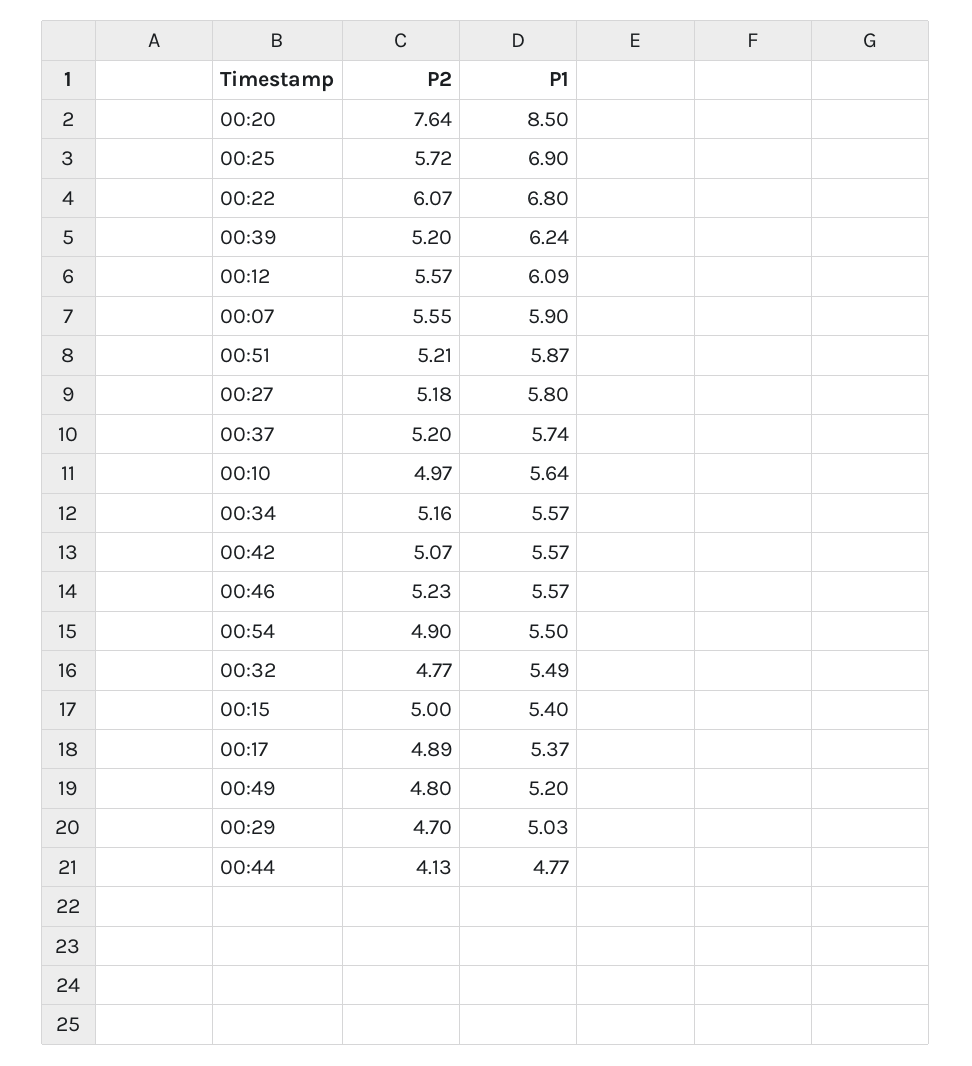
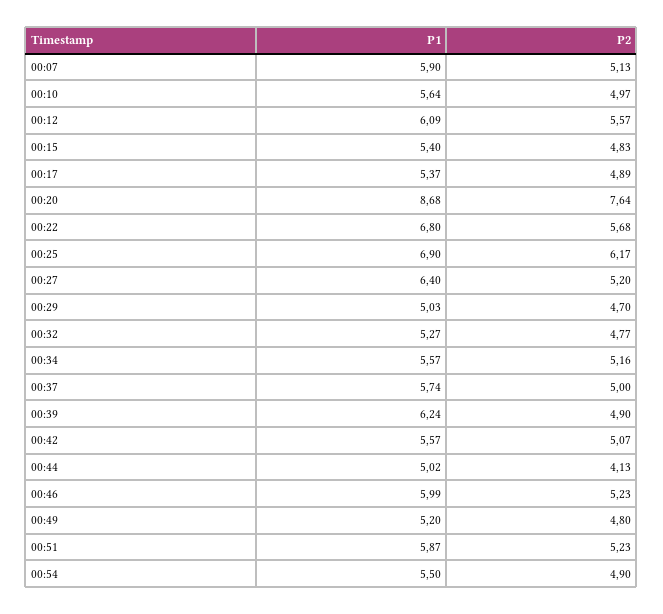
  {
    "P2": {
      "00:20": 7.64,
-     "00:25": 5.72,
+     "00:25": 6.17,
-     "00:22": 6.07,
+     "00:22": 5.68,
-     "00:39": 5.2,
+     "00:39": 4.9,
      "00:12": 5.57,
-     "00:07": 5.55,
+     "00:07": 5.13,
-     "00:51": 5.21,
+     "00:51": 5.23,
-     "00:27": 5.18,
+     "00:27": 5.2,
-     "00:37": 5.2,
+     "00:37": 5,
      "00:10": 4.97,
      "00:34": 5.16,
      "00:42": 5.07,
      "00:46": 5.23,
      "00:54": 4.9,
      "00:32": 4.77,
-     "00:15": 5,
+     "00:15": 4.83,
      "00:17": 4.89,
      "00:49": 4.8,
      "00:29": 4.7,
      "00:44": 4.13
    },
    "P1": {
-     "00:20": 8.5,
+     "00:20": 8.68,
      "00:25": 6.9,
      "00:22": 6.8,
      "00:39": 6.24,
      "00:12": 6.09,
      "00:07": 5.9,
      "00:51": 5.87,
-     "00:27": 5.8,
+     "00:27": 6.4,
      "00:37": 5.74,
      "00:10": 5.64,
      "00:34": 5.57,
      "00:42": 5.57,
-     "00:46": 5.57,
+     "00:46": 5.99,
      "00:54": 5.5,
-     "00:32": 5.49,
+     "00:32": 5.27,
      "00:15": 5.4,
      "00:17": 5.37,
      "00:49": 5.2,
      "00:29": 5.03,
-     "00:44": 4.77
+     "00:44": 5.02
    }
  }

